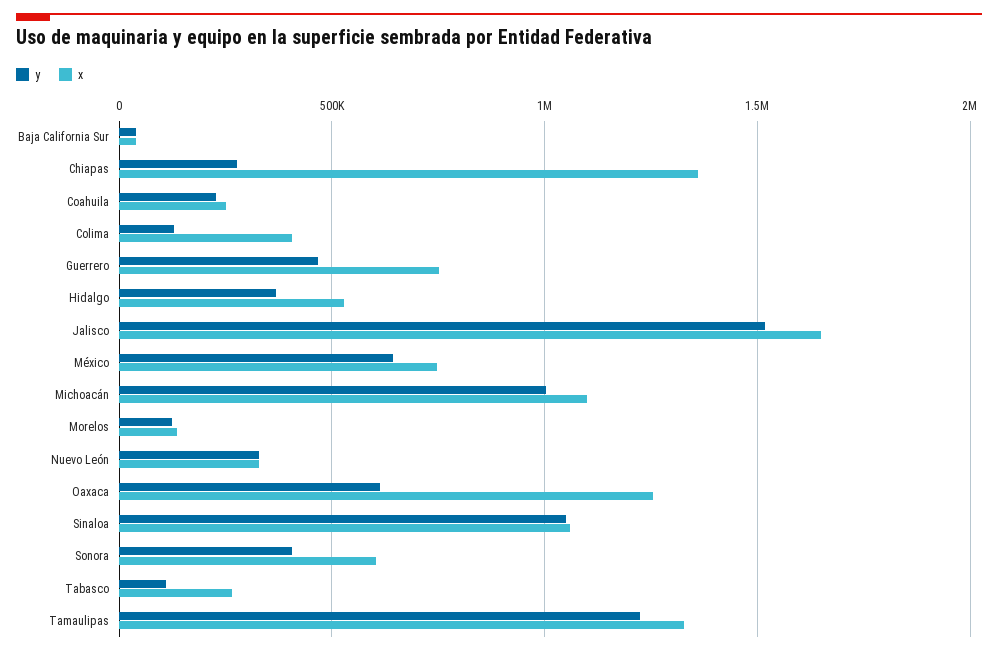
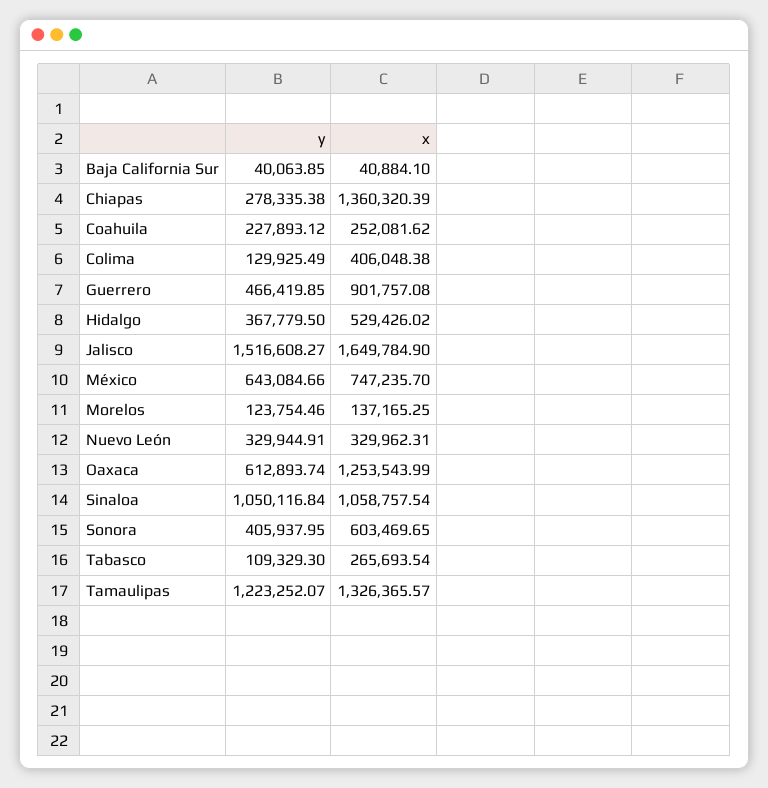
  {
    "y": {
      "Baja California Sur": 40063.85,
      "Chiapas": 278335.38,
      "Coahuila": 227893.12,
      "Colima": 129925.49,
      "Guerrero": 466419.85,
      "Hidalgo": 367779.5,
      "Jalisco": 1516608.27,
      "México": 643084.66,
-     "Michoacán": 1000000,
      "Morelos": 123754.46,
      "Nuevo León": 329944.91,
      "Oaxaca": 612893.74,
      "Sinaloa": 1050116.84,
      "Sonora": 405937.95,
      "Tabasco": 109329.3,
      "Tamaulipas": 1223252.07
    },
    "x": {
      "Baja California Sur": 40884.1,
      "Chiapas": 1360320.39,
      "Coahuila": 252081.62,
      "Colima": 406048.38,
-     "Guerrero": 750000,
+     "Guerrero": 901757.08,
      "Hidalgo": 529426.02,
      "Jalisco": 1649784.9,
      "México": 747235.7,
-     "Michoacán": 1100000,
      "Morelos": 137165.25,
      "Nuevo León": 329962.31,
      "Oaxaca": 1253543.99,
      "Sinaloa": 1058757.54,
      "Sonora": 603469.65,
      "Tabasco": 265693.54,
      "Tamaulipas": 1326365.57
    }
  }

